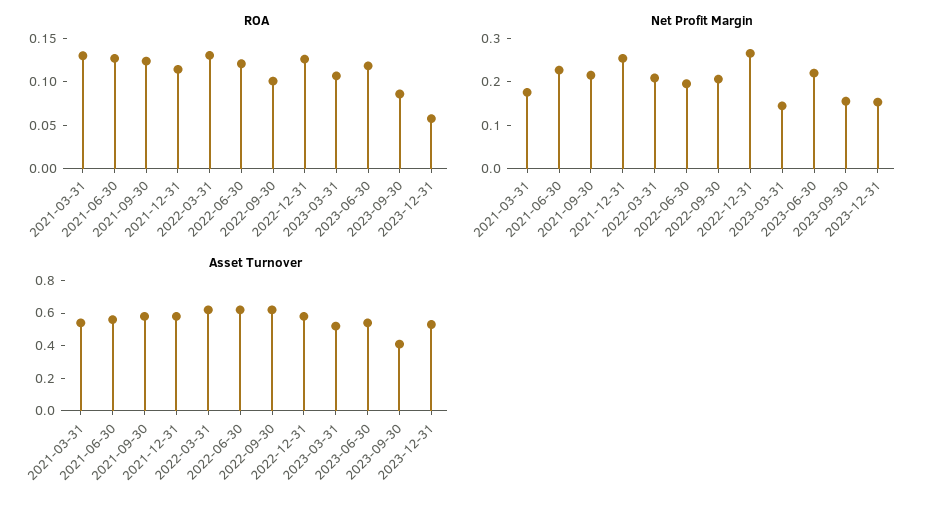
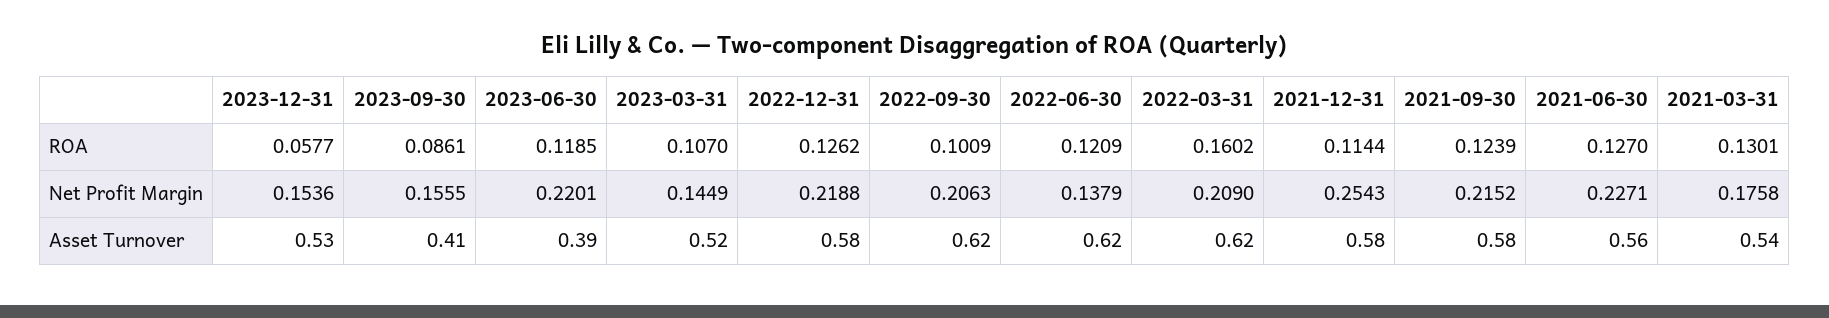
  {
    "ROA": {
      "2021-03-31": 0.1301,
      "2021-06-30": 0.127,
      "2021-09-30": 0.1239,
      "2021-12-31": 0.1144,
-     "2022-03-31": 0.13,
+     "2022-03-31": 0.1602,
      "2022-06-30": 0.1209,
      "2022-09-30": 0.1009,
      "2022-12-31": 0.1262,
      "2023-03-31": 0.107,
      "2023-06-30": 0.1185,
      "2023-09-30": 0.0861,
      "2023-12-31": 0.0577
    },
    "Net Profit Margin": {
      "2021-03-31": 0.1758,
      "2021-06-30": 0.2271,
      "2021-09-30": 0.2152,
      "2021-12-31": 0.2543,
      "2022-03-31": 0.209,
-     "2022-06-30": 0.2,
+     "2022-06-30": 0.1379,
      "2022-09-30": 0.2063,
-     "2022-12-31": 0.26,
+     "2022-12-31": 0.2188,
      "2023-03-31": 0.1449,
      "2023-06-30": 0.2201,
      "2023-09-30": 0.1555,
      "2023-12-31": 0.1536
    },
    "Asset Turnover": {
      "2021-03-31": 0.54,
      "2021-06-30": 0.56,
      "2021-09-30": 0.58,
      "2021-12-31": 0.58,
      "2022-03-31": 0.62,
      "2022-06-30": 0.62,
      "2022-09-30": 0.62,
      "2022-12-31": 0.58,
      "2023-03-31": 0.52,
-     "2023-06-30": 0.55,
+     "2023-06-30": 0.39,
      "2023-09-30": 0.41,
      "2023-12-31": 0.53
    }
  }

